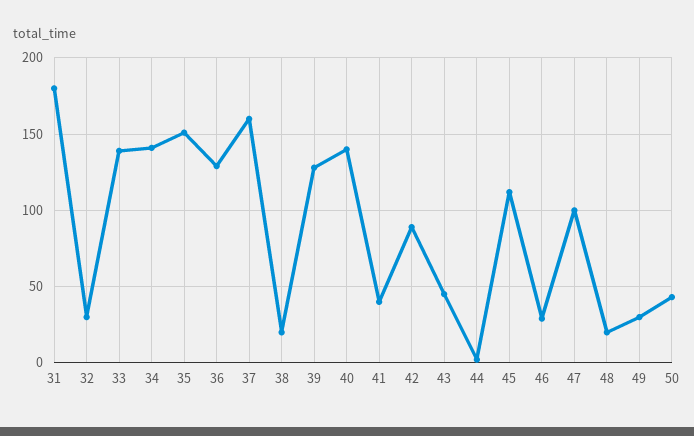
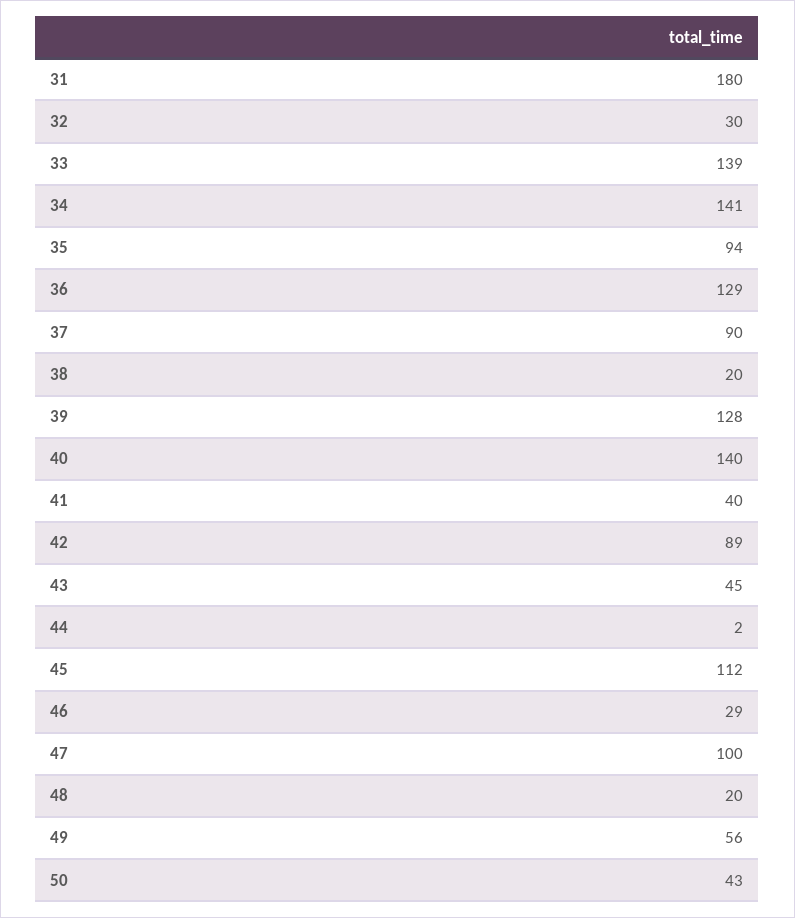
  {
    "31": 180,
    "32": 30,
    "33": 139,
    "34": 141,
-   "35": 150,
+   "35": 94,
    "36": 129,
-   "37": 160,
+   "37": 90,
    "38": 20,
    "39": 128,
    "40": 140,
    "41": 40,
    "42": 89,
    "43": 45,
    "44": 2,
    "45": 112,
    "46": 29,
    "47": 100,
    "48": 20,
-   "49": 30,
+   "49": 56,
    "50": 43
  }

